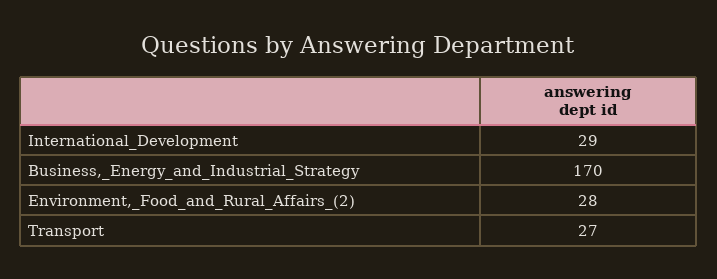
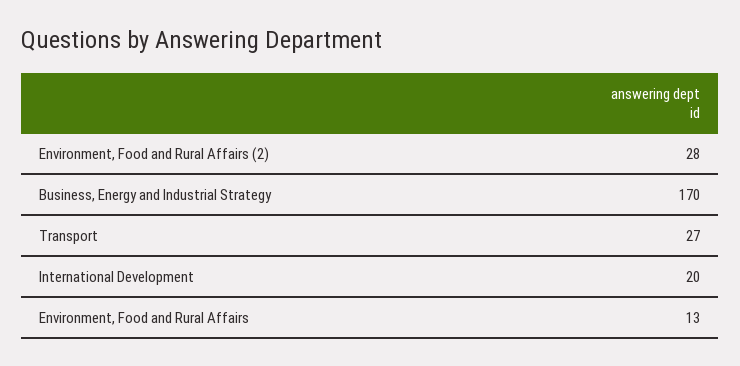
  {
-   "International_Development": 29,
+   "International_Development": 20,
    "Business,_Energy_and_Industrial_Strategy": 170,
    "Environment,_Food_and_Rural_Affairs_(2)": 28,
-   "Transport": 27
+   "Transport": 27,
+   "Environment, Food and Rural Affairs": 13
  }

